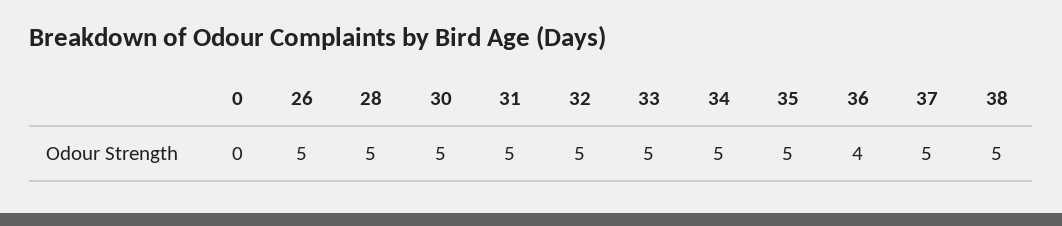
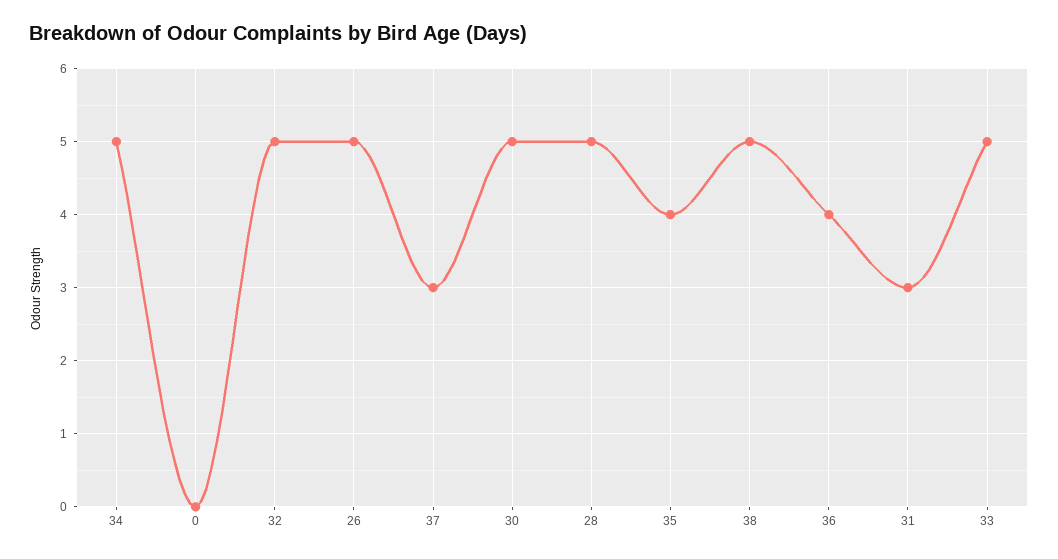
  {
    "0": 0,
    "26": 5,
    "28": 5,
    "30": 5,
-   "31": 5,
+   "31": 3,
    "32": 5,
    "33": 5,
    "34": 5,
-   "35": 5,
+   "35": 4,
    "36": 4,
-   "37": 5,
+   "37": 3,
    "38": 5
  }

